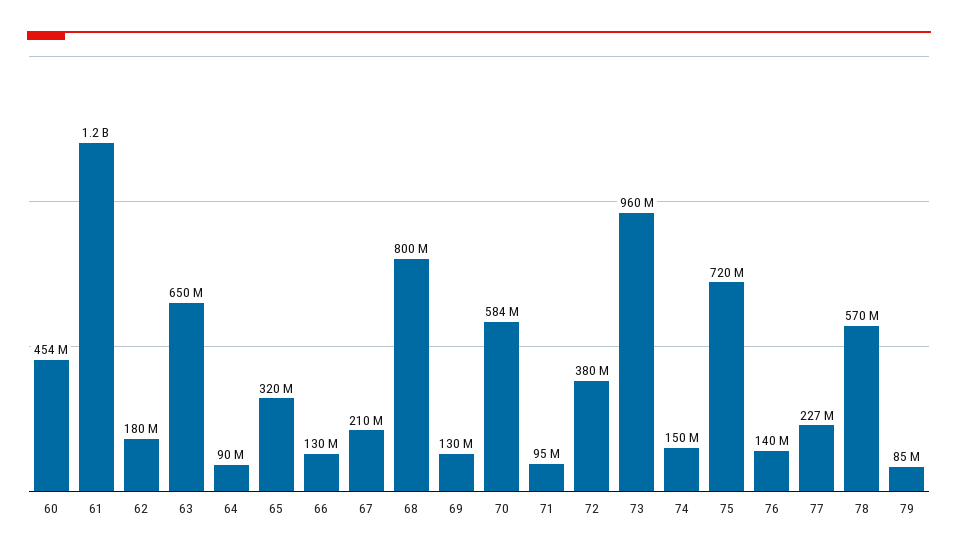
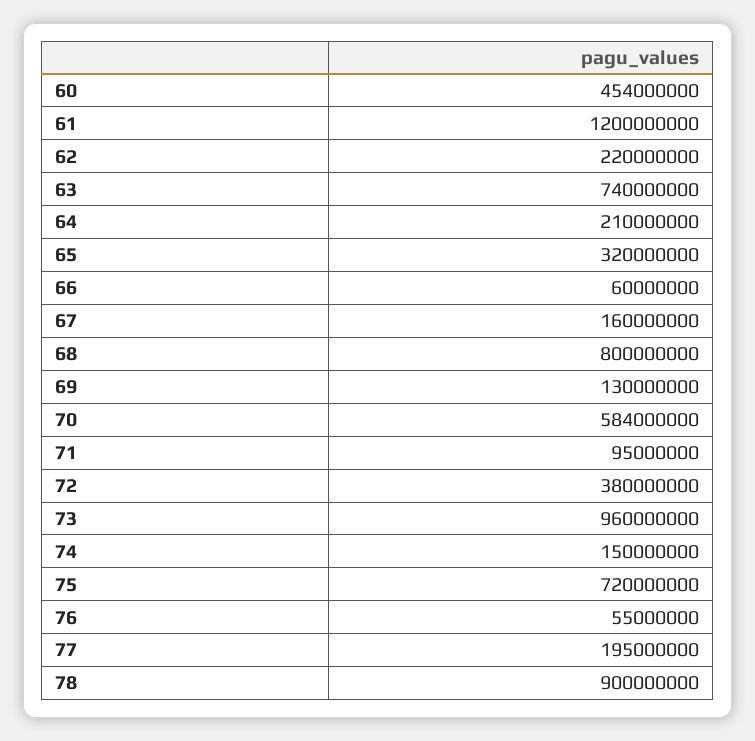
  {
    "60": 454000000,
    "61": 1200000000,
-   "62": 180000000,
+   "62": 220000000,
-   "63": 650000000,
+   "63": 740000000,
-   "64": 90000000,
+   "64": 210000000,
    "65": 320000000,
-   "66": 130000000,
+   "66": 60000000,
-   "67": 210000000,
+   "67": 160000000,
    "68": 800000000,
    "69": 130000000,
    "70": 584000000,
    "71": 95000000,
    "72": 380000000,
    "73": 960000000,
    "74": 150000000,
    "75": 720000000,
-   "76": 140000000,
+   "76": 55000000,
-   "77": 227000000,
+   "77": 195000000,
-   "78": 570000000,
+   "78": 900000000
-   "79": 85000000
  }

